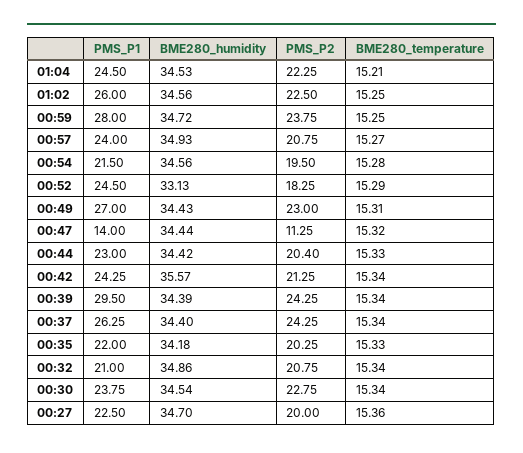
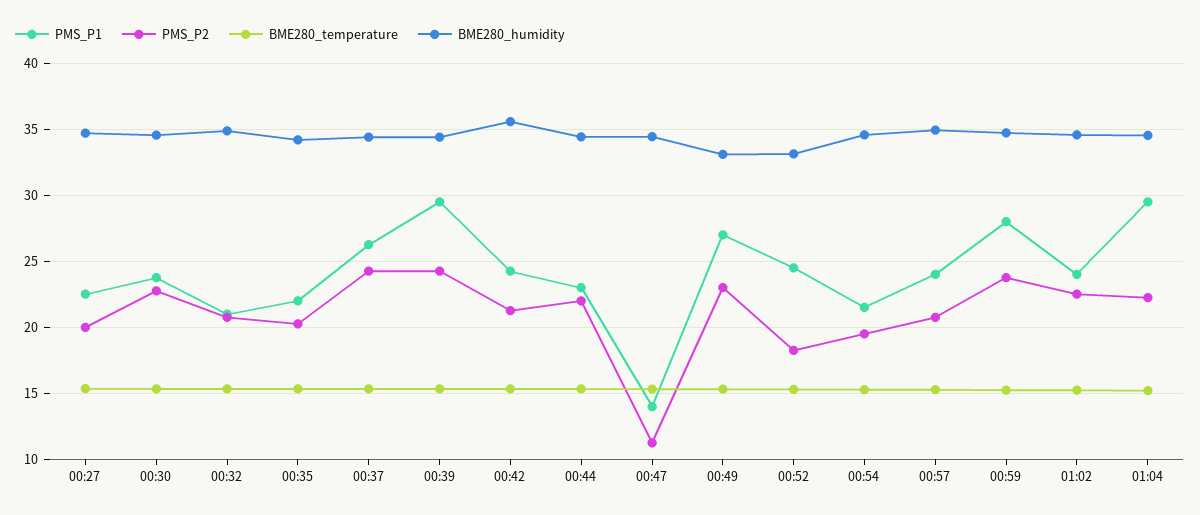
  {
    "PMS_P1": {
-     "01:04": 24.5,
+     "01:04": 29.5,
-     "01:02": 26,
+     "01:02": 24,
      "00:59": 28,
      "00:57": 24,
      "00:54": 21.5,
      "00:52": 24.5,
      "00:49": 27,
      "00:47": 14,
      "00:44": 23,
      "00:42": 24.25,
      "00:39": 29.5,
      "00:37": 26.25,
      "00:35": 22,
      "00:32": 21,
      "00:30": 23.75,
      "00:27": 22.5
    },
    "BME280_humidity": {
      "01:04": 34.53,
      "01:02": 34.56,
      "00:59": 34.72,
      "00:57": 34.93,
      "00:54": 34.56,
      "00:52": 33.13,
-     "00:49": 34.43,
+     "00:49": 33,
      "00:47": 34.44,
      "00:44": 34.42,
      "00:42": 35.57,
      "00:39": 34.39,
      "00:37": 34.4,
      "00:35": 34.18,
      "00:32": 34.86,
      "00:30": 34.54,
      "00:27": 34.7
    },
    "PMS_P2": {
      "01:04": 22.25,
      "01:02": 22.5,
      "00:59": 23.75,
      "00:57": 20.75,
      "00:54": 19.5,
      "00:52": 18.25,
      "00:49": 23,
      "00:47": 11.25,
-     "00:44": 20.4,
+     "00:44": 22,
      "00:42": 21.25,
      "00:39": 24.25,
      "00:37": 24.25,
      "00:35": 20.25,
      "00:32": 20.75,
      "00:30": 22.75,
      "00:27": 20
    },
    "BME280_temperature": {
      "01:04": 15.21,
      "01:02": 15.25,
      "00:59": 15.25,
      "00:57": 15.27,
      "00:54": 15.28,
      "00:52": 15.29,
      "00:49": 15.31,
      "00:47": 15.32,
      "00:44": 15.33,
      "00:42": 15.34,
      "00:39": 15.34,
      "00:37": 15.34,
      "00:35": 15.33,
      "00:32": 15.34,
      "00:30": 15.34,
      "00:27": 15.36
    }
  }

